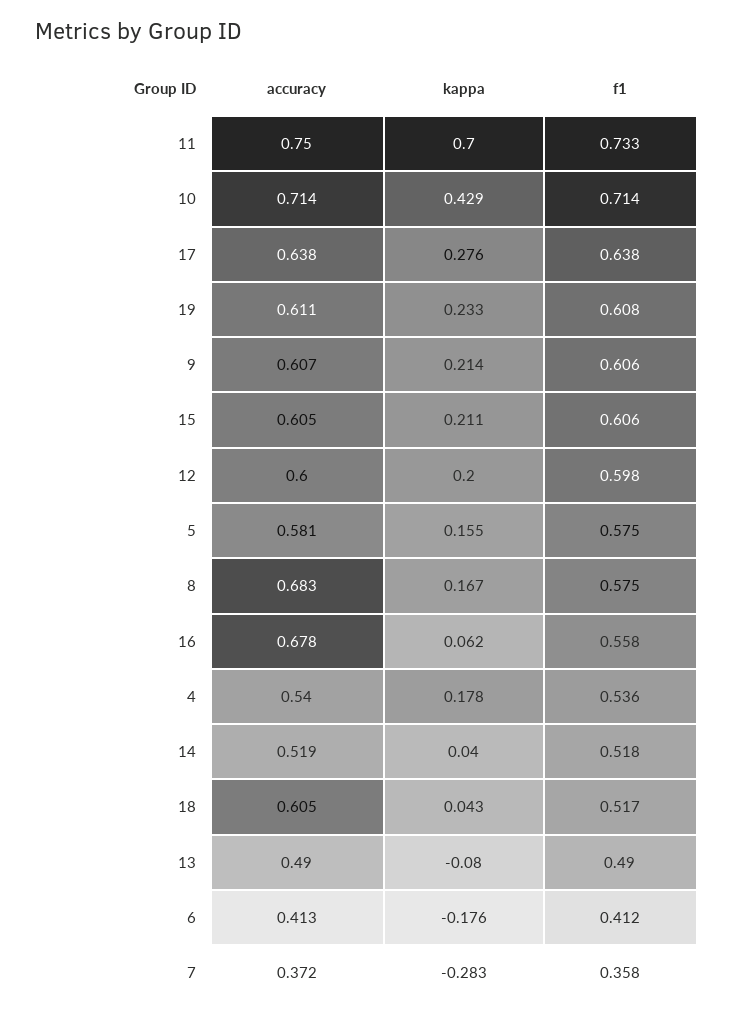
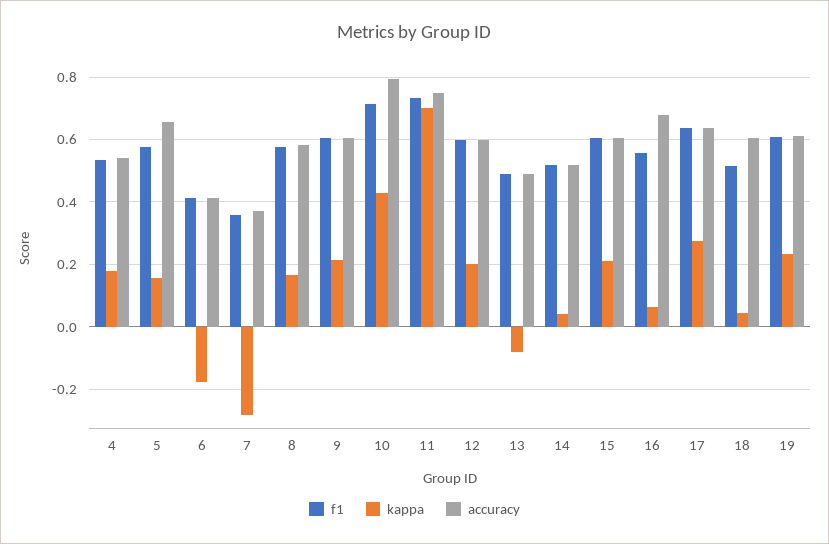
  {
    "accuracy": {
      "11": 0.75,
-     "10": 0.714,
+     "10": 0.8,
      "17": 0.638,
      "19": 0.611,
      "9": 0.607,
      "15": 0.605,
      "12": 0.6,
-     "5": 0.581,
+     "5": 0.66,
-     "8": 0.683,
+     "8": 0.58,
      "16": 0.678,
      "4": 0.54,
      "14": 0.519,
      "18": 0.605,
      "13": 0.49,
      "6": 0.413,
      "7": 0.372
    },
    "kappa": {
      "11": 0.7,
      "10": 0.429,
      "17": 0.276,
      "19": 0.233,
      "9": 0.214,
      "15": 0.211,
      "12": 0.2,
      "5": 0.155,
      "8": 0.167,
      "16": 0.062,
      "4": 0.178,
      "14": 0.04,
      "18": 0.043,
      "13": -0.08,
      "6": -0.176,
      "7": -0.283
    },
    "f1": {
      "11": 0.733,
      "10": 0.714,
      "17": 0.638,
      "19": 0.608,
      "9": 0.606,
      "15": 0.606,
      "12": 0.598,
      "5": 0.575,
      "8": 0.575,
      "16": 0.558,
      "4": 0.536,
      "14": 0.518,
      "18": 0.517,
      "13": 0.49,
      "6": 0.412,
      "7": 0.358
    }
  }

